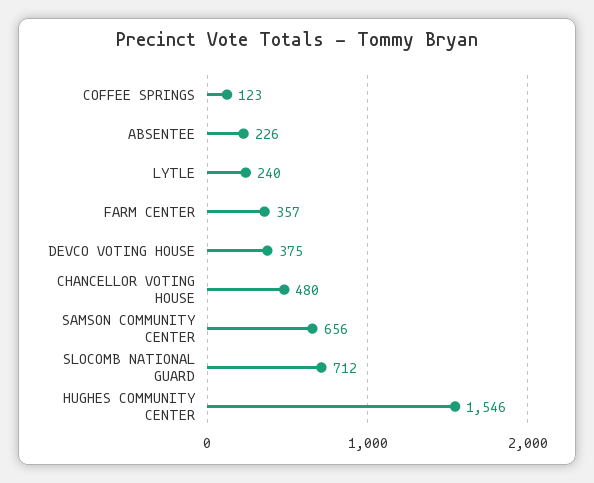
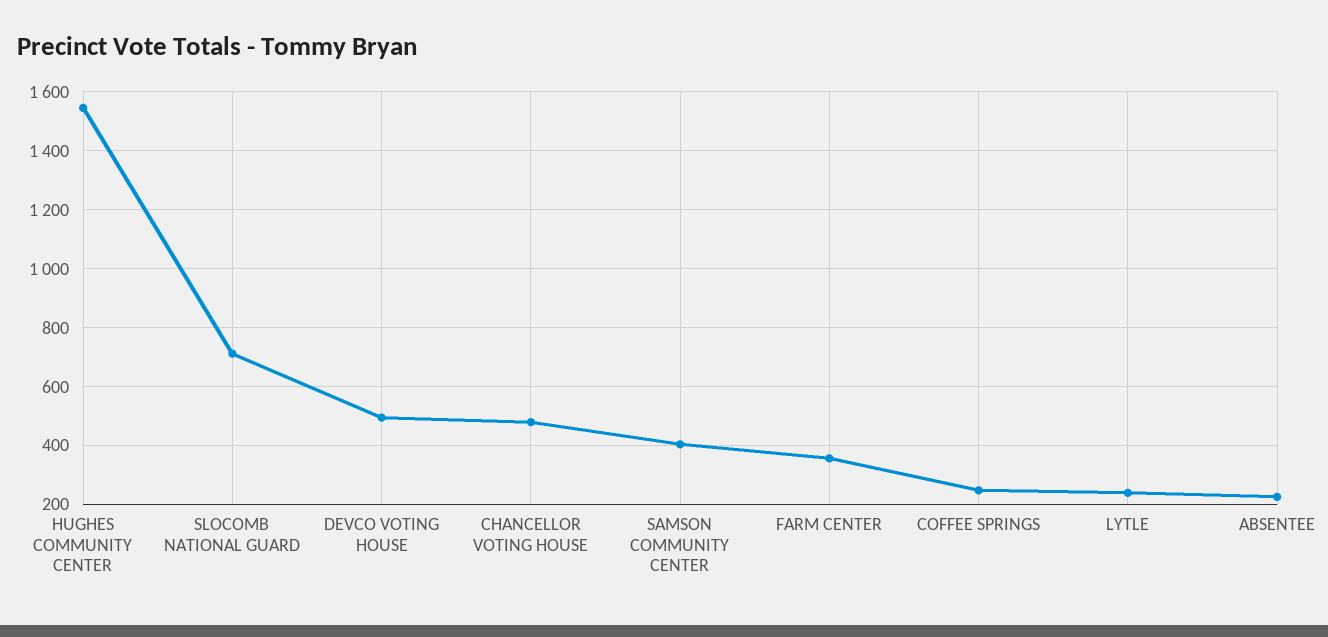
  {
-   "COFFEE SPRINGS": 123,
+   "COFFEE SPRINGS": 250,
    "ABSENTEE": 226,
    "LYTLE": 240,
    "FARM CENTER": 357,
-   "DEVCO VOTING HOUSE": 375,
+   "DEVCO VOTING HOUSE": 500,
    "CHANCELLOR VOTING HOUSE": 480,
-   "SAMSON COMMUNITY CENTER": 656,
+   "SAMSON COMMUNITY CENTER": 400,
    "SLOCOMB NATIONAL GUARD": 712,
    "HUGHES COMMUNITY CENTER": 1546
  }

